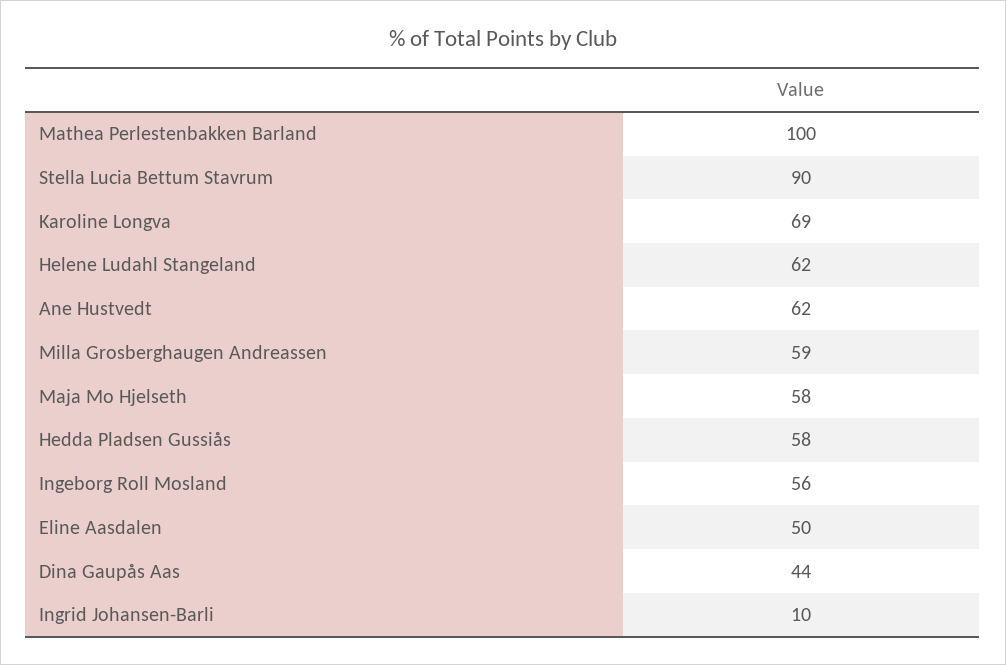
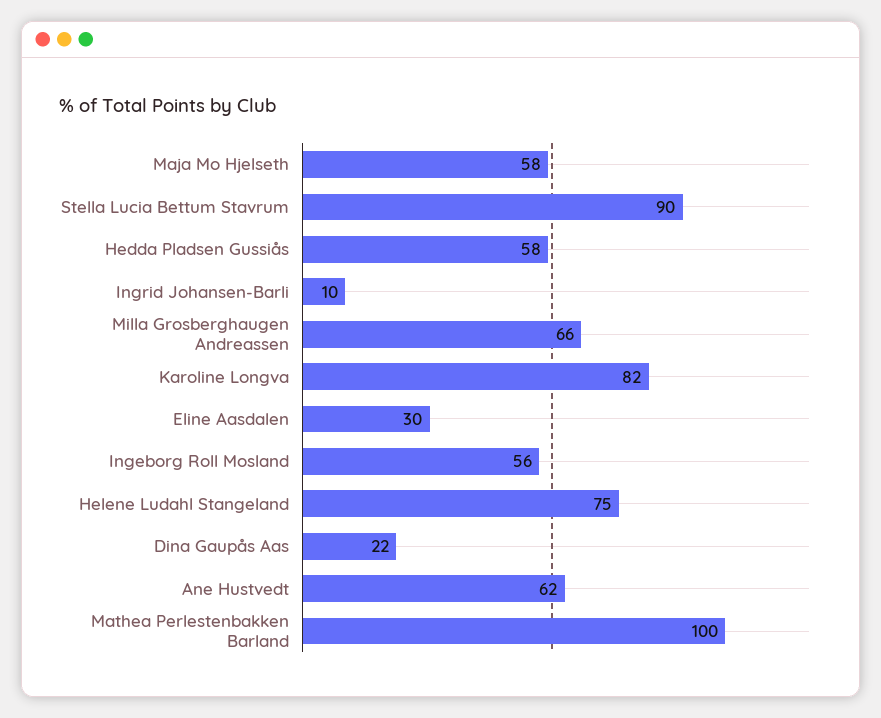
  {
    "Mathea Perlestenbakken Barland": 100,
    "Stella Lucia Bettum Stavrum": 90,
-   "Karoline Longva": 69,
+   "Karoline Longva": 82,
-   "Helene Ludahl Stangeland": 62,
+   "Helene Ludahl Stangeland": 75,
    "Ane Hustvedt": 62,
-   "Milla Grosberghaugen Andreassen": 59,
+   "Milla Grosberghaugen Andreassen": 66,
    "Maja Mo Hjelseth": 58,
    "Hedda Pladsen Gussiås": 58,
    "Ingeborg Roll Mosland": 56,
-   "Eline Aasdalen": 50,
+   "Eline Aasdalen": 30,
-   "Dina Gaupås Aas": 44,
+   "Dina Gaupås Aas": 22,
    "Ingrid Johansen-Barli": 10
  }

